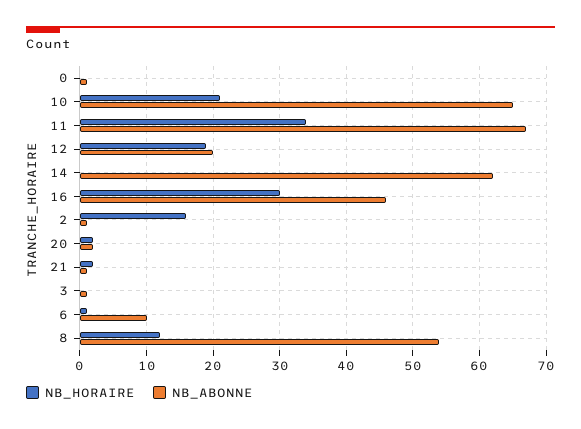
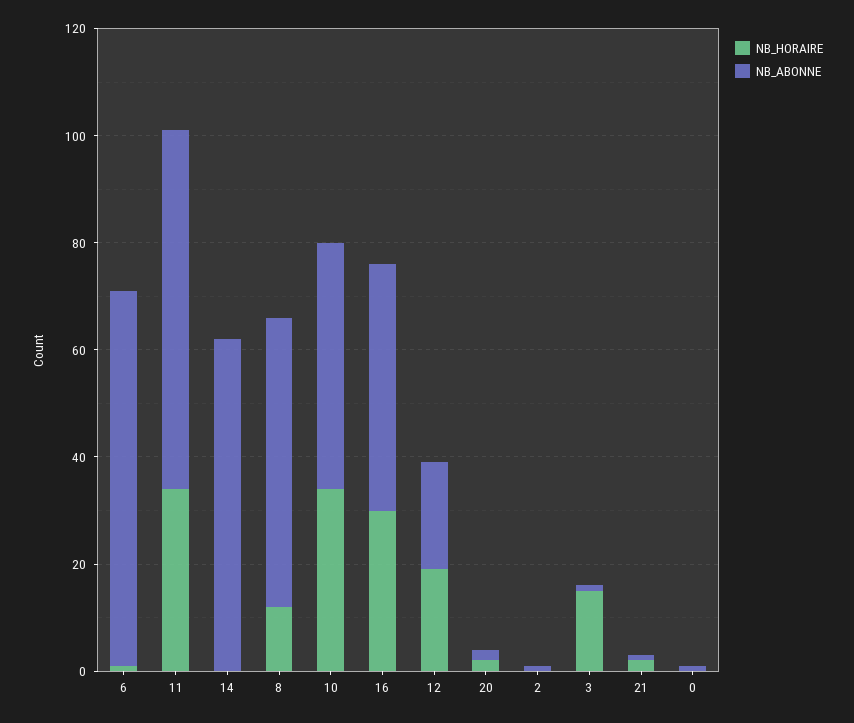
  {
    "NB_HORAIRE": {
      "0": 0,
-     "10": 21,
+     "10": 35,
      "11": 34,
      "12": 19,
      "14": 0,
      "16": 30,
-     "2": 16,
+     "2": 0,
      "20": 2,
      "21": 2,
-     "3": 0,
+     "3": 15,
      "6": 1,
      "8": 12
    },
    "NB_ABONNE": {
      "0": 1,
-     "10": 65,
+     "10": 45,
      "11": 67,
      "12": 20,
      "14": 62,
      "16": 46,
      "2": 1,
      "20": 2,
      "21": 1,
      "3": 1,
-     "6": 10,
+     "6": 70,
      "8": 54
    }
  }

